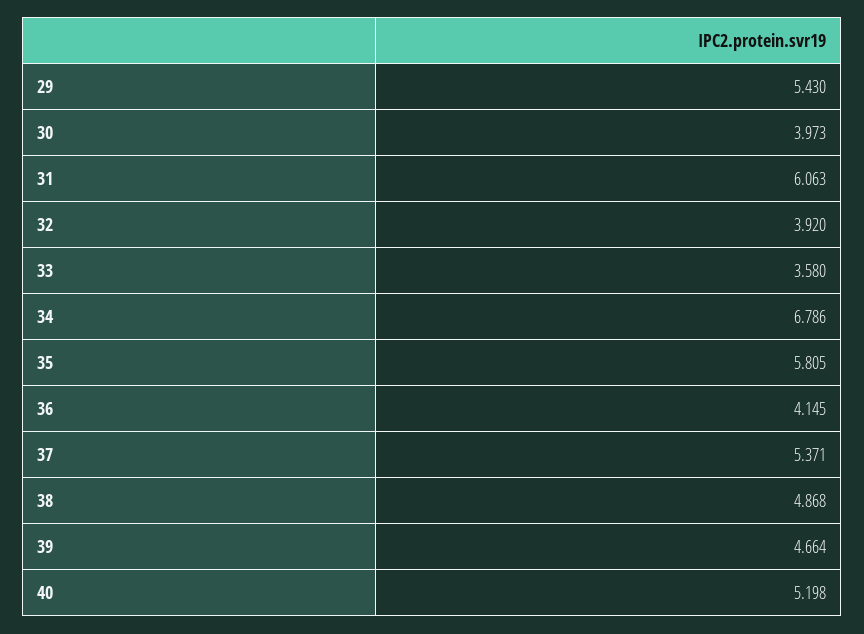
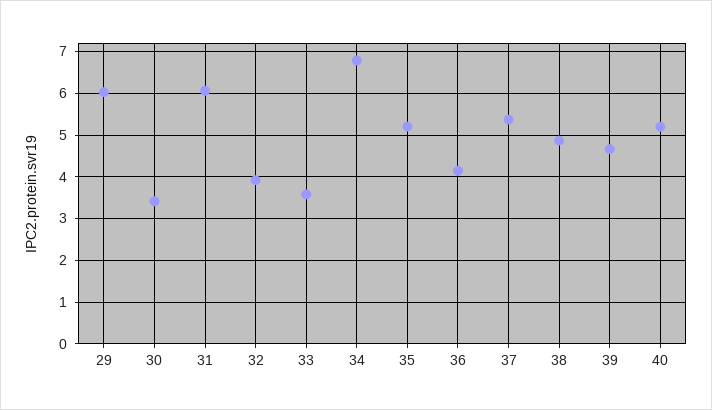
  {
-   "29": 5.43,
+   "29": 6,
-   "30": 3.973,
+   "30": 3.4,
    "31": 6.063,
    "32": 3.92,
    "33": 3.58,
    "34": 6.786,
-   "35": 5.805,
+   "35": 5.2,
    "36": 4.145,
    "37": 5.371,
    "38": 4.868,
    "39": 4.664,
    "40": 5.198
  }

